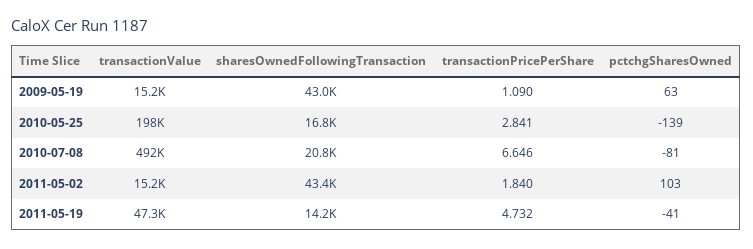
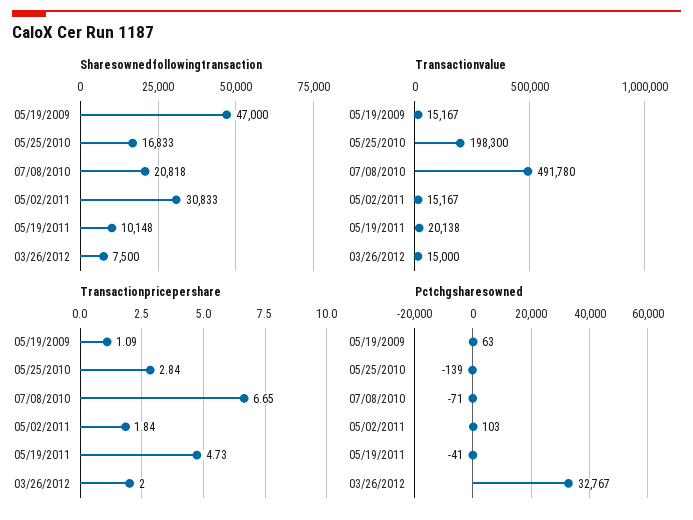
  {
    "transactionValue": {
      "2009-05-19": 15167,
      "2010-05-25": 198300,
      "2010-07-08": 491780,
      "2011-05-02": 15167,
-     "2011-05-19": 47300
+     "2011-05-19": 20138,
+     "03/26/2012": 15000
    },
    "sharesOwnedFollowingTransaction": {
-     "2009-05-19": 43000,
+     "2009-05-19": 47000,
      "2010-05-25": 16833,
      "2010-07-08": 20818,
-     "2011-05-02": 43400,
+     "2011-05-02": 30833,
-     "2011-05-19": 14200
+     "2011-05-19": 10148,
+     "03/26/2012": 7500
    },
    "transactionPricePerShare": {
      "2009-05-19": 1.09,
      "2010-05-25": 2.841,
      "2010-07-08": 6.646,
      "2011-05-02": 1.84,
-     "2011-05-19": 4.732
+     "2011-05-19": 4.732,
+     "03/26/2012": 2
    },
    "pctchgSharesOwned": {
      "2009-05-19": 63,
      "2010-05-25": -139,
-     "2010-07-08": -81,
+     "2010-07-08": -71,
      "2011-05-02": 103,
-     "2011-05-19": -41
+     "2011-05-19": -41,
+     "03/26/2012": 32767
    }
  }

